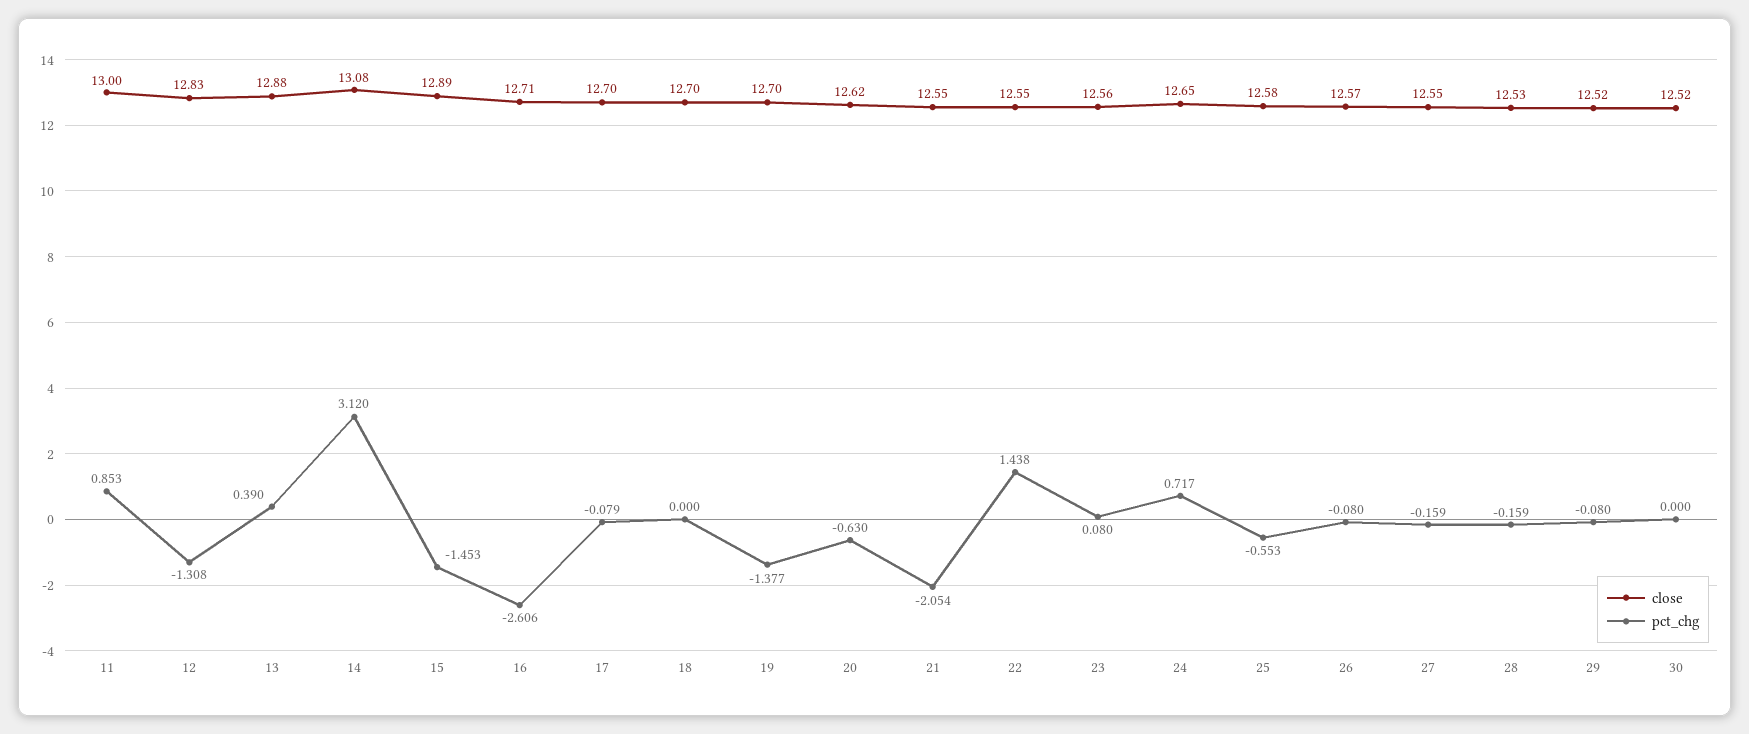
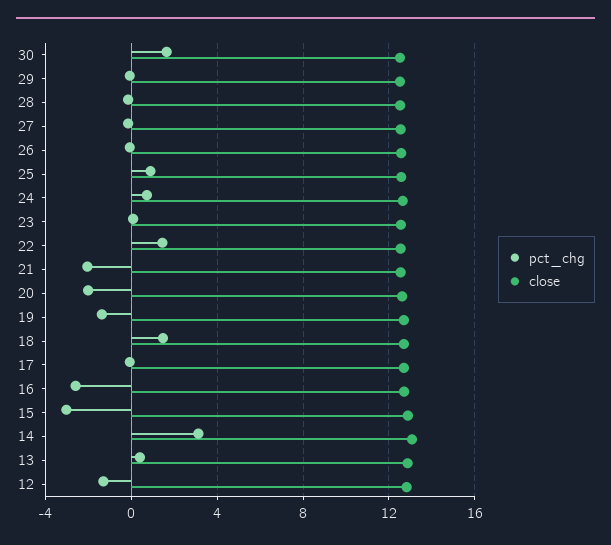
  {
    "close": {
-     "11": 13,
      "12": 12.83,
      "13": 12.88,
      "14": 13.08,
      "15": 12.89,
      "16": 12.71,
      "17": 12.7,
      "18": 12.7,
      "19": 12.7,
      "20": 12.62,
      "21": 12.55,
      "22": 12.55,
      "23": 12.56,
      "24": 12.65,
      "25": 12.58,
      "26": 12.57,
      "27": 12.55,
      "28": 12.53,
      "29": 12.52,
      "30": 12.52
    },
    "pct_chg": {
-     "11": 0.853,
      "12": -1.308,
      "13": 0.39,
      "14": 3.12,
-     "15": -1.453,
+     "15": -3,
      "16": -2.606,
      "17": -0.079,
-     "18": 0,
+     "18": 1.5,
      "19": -1.377,
-     "20": -0.63,
+     "20": -2,
      "21": -2.054,
      "22": 1.438,
      "23": 0.08,
      "24": 0.717,
-     "25": -0.553,
+     "25": 1,
      "26": -0.08,
      "27": -0.159,
      "28": -0.159,
      "29": -0.08,
-     "30": 0
+     "30": 1.5
    }
  }

